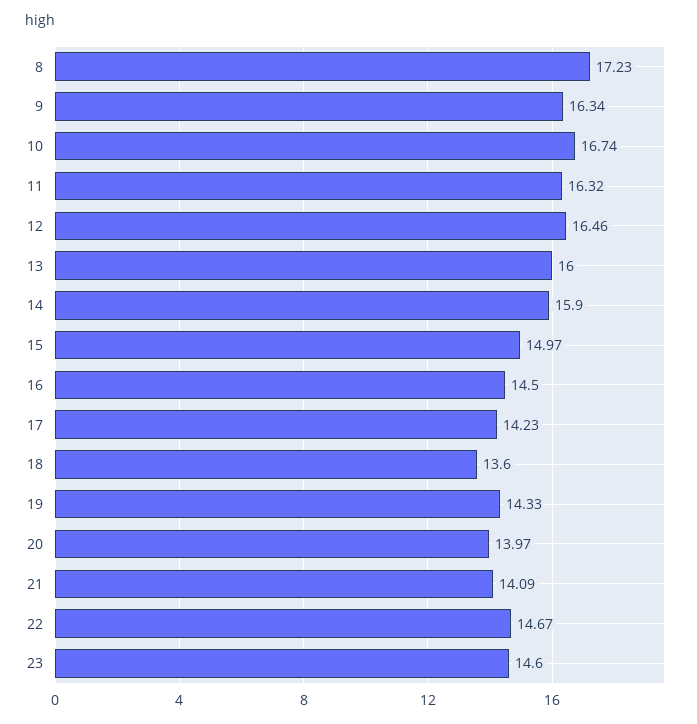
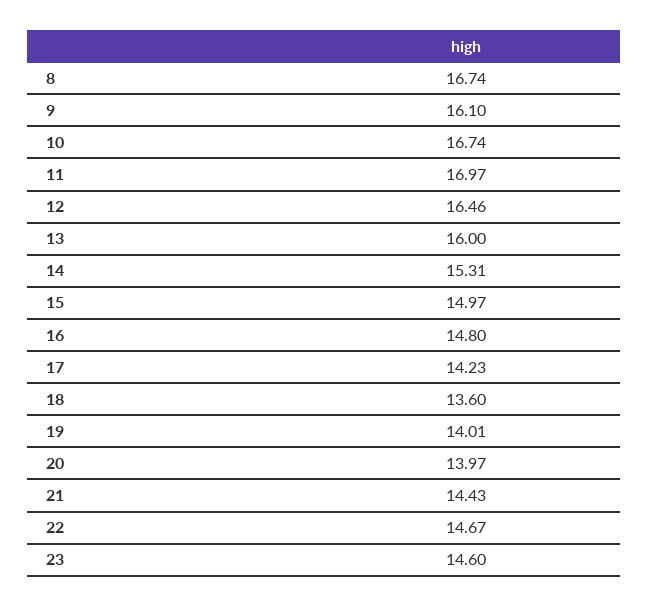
  {
-   "8": 17.23,
+   "8": 16.74,
-   "9": 16.34,
+   "9": 16.1,
    "10": 16.74,
-   "11": 16.32,
+   "11": 16.97,
    "12": 16.46,
    "13": 16,
-   "14": 15.9,
+   "14": 15.31,
    "15": 14.97,
-   "16": 14.5,
+   "16": 14.8,
    "17": 14.23,
    "18": 13.6,
-   "19": 14.33,
+   "19": 14.01,
    "20": 13.97,
-   "21": 14.09,
+   "21": 14.43,
    "22": 14.67,
    "23": 14.6
  }

